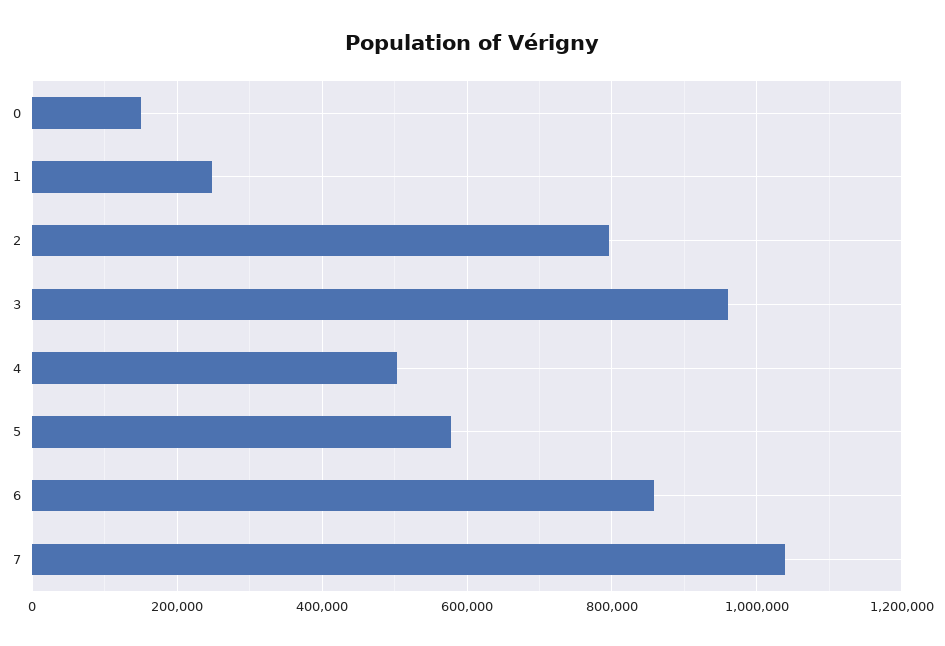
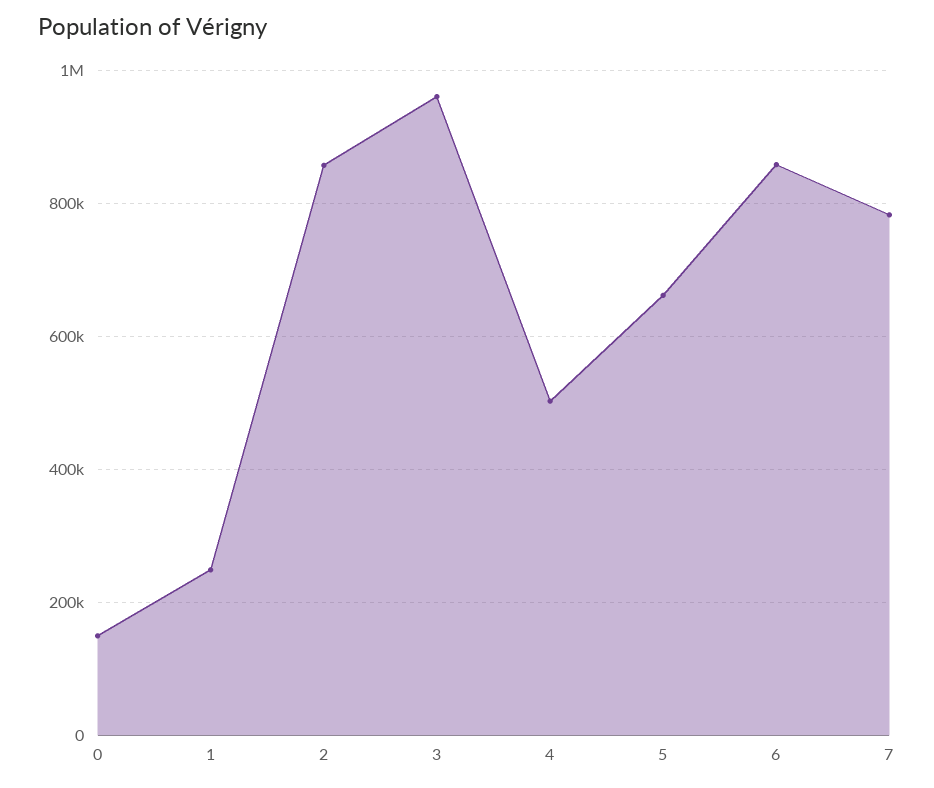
  {
    "0": 140000,
    "1": 240000,
-   "2": 800000,
+   "2": 860000,
    "3": 960000,
    "4": 500000,
-   "5": 580000,
+   "5": 660000,
    "6": 860000,
-   "7": 1040000
+   "7": 780000
  }

